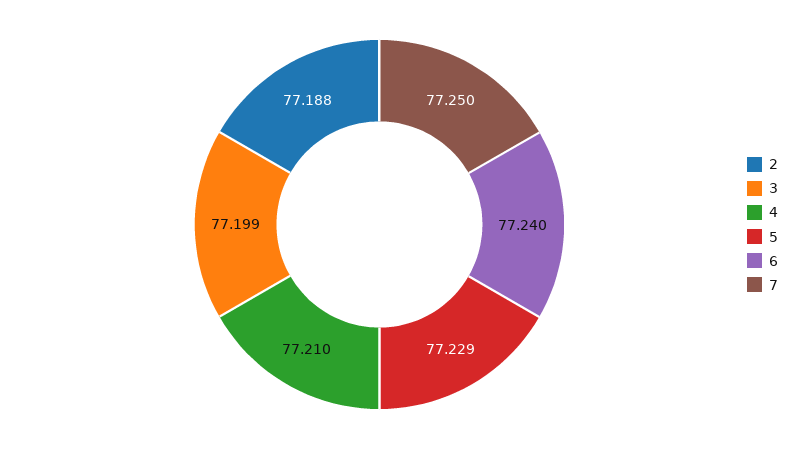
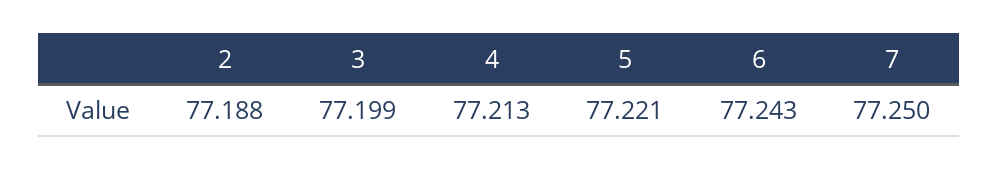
  {
    "2": 77.188,
    "3": 77.199,
-   "4": 77.21,
+   "4": 77.213,
-   "5": 77.229,
+   "5": 77.221,
-   "6": 77.24,
+   "6": 77.243,
    "7": 77.25
  }

